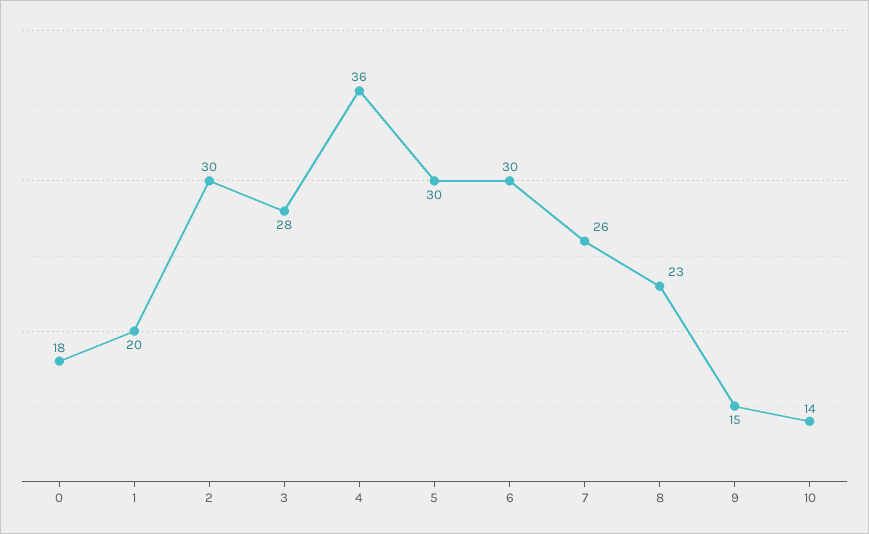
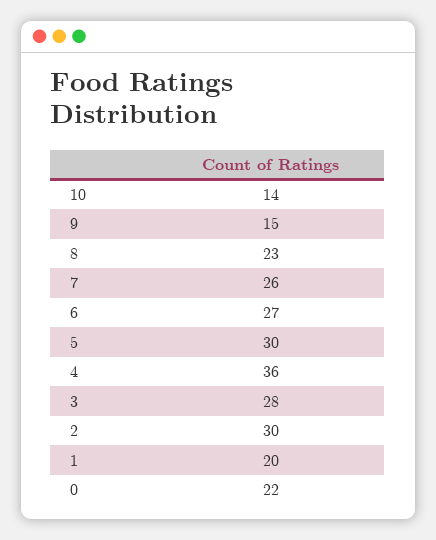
  {
-   "0": 18,
+   "0": 22,
    "1": 20,
    "2": 30,
    "3": 28,
    "4": 36,
    "5": 30,
-   "6": 30,
+   "6": 27,
    "7": 26,
    "8": 23,
    "9": 15,
    "10": 14
  }

